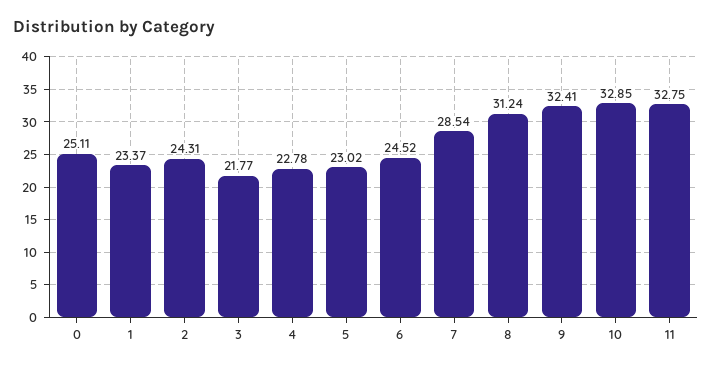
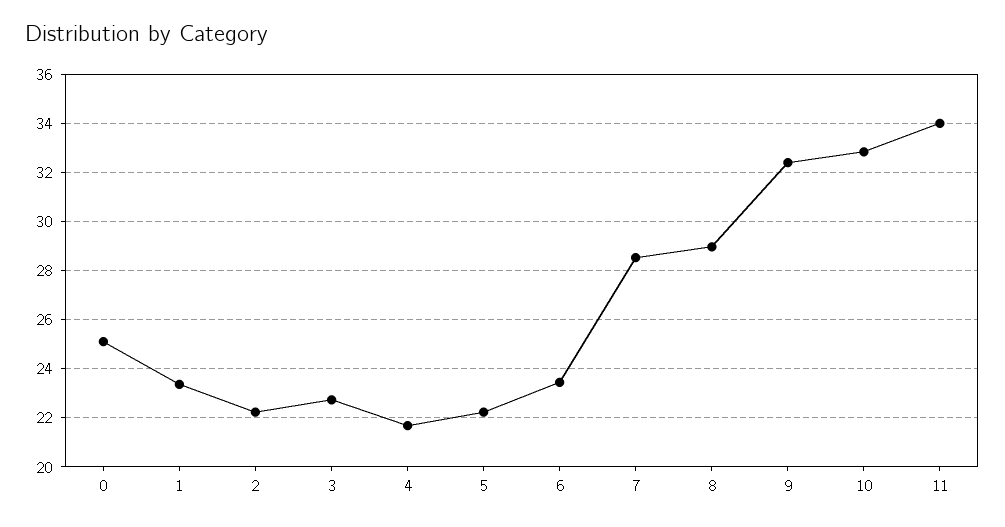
  {
    "0": 25.11,
    "1": 23.37,
-   "2": 24.31,
+   "2": 22.25,
-   "3": 21.77,
+   "3": 22.75,
-   "4": 22.78,
+   "4": 21.75,
-   "5": 23.02,
+   "5": 22.25,
-   "6": 24.52,
+   "6": 23.5,
    "7": 28.54,
-   "8": 31.24,
+   "8": 29,
    "9": 32.41,
    "10": 32.85,
-   "11": 32.75
+   "11": 34
  }

